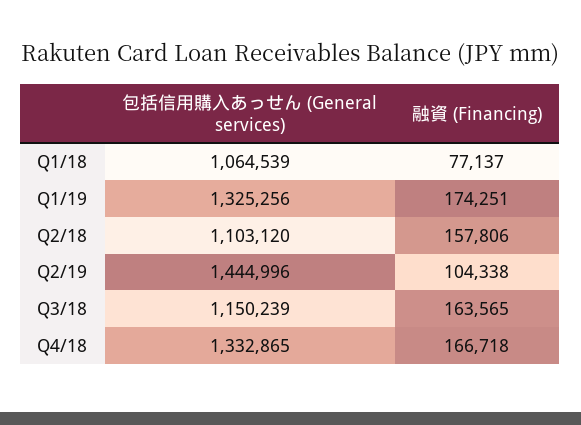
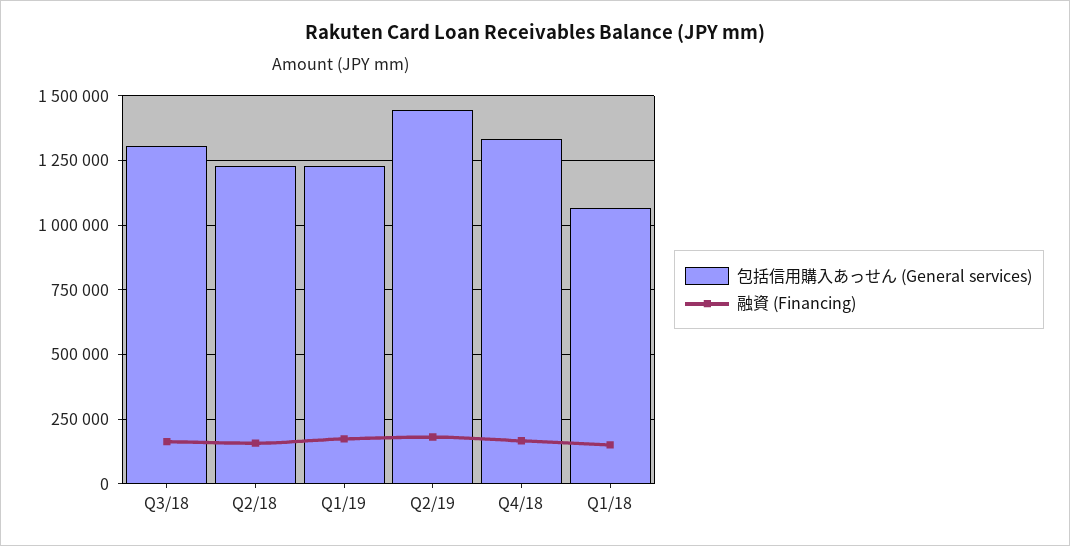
  {
    "包括信用購入あっせん (General services)": {
      "Q1/18": 1064539,
-     "Q1/19": 1325256,
+     "Q1/19": 1225000,
-     "Q2/18": 1103120,
+     "Q2/18": 1225000,
      "Q2/19": 1444996,
-     "Q3/18": 1150239,
+     "Q3/18": 1300000,
      "Q4/18": 1332865
    },
    "融資 (Financing)": {
-     "Q1/18": 77137,
+     "Q1/18": 150000,
      "Q1/19": 174251,
      "Q2/18": 157806,
-     "Q2/19": 104338,
+     "Q2/19": 175000,
      "Q3/18": 163565,
      "Q4/18": 166718
    }
  }

